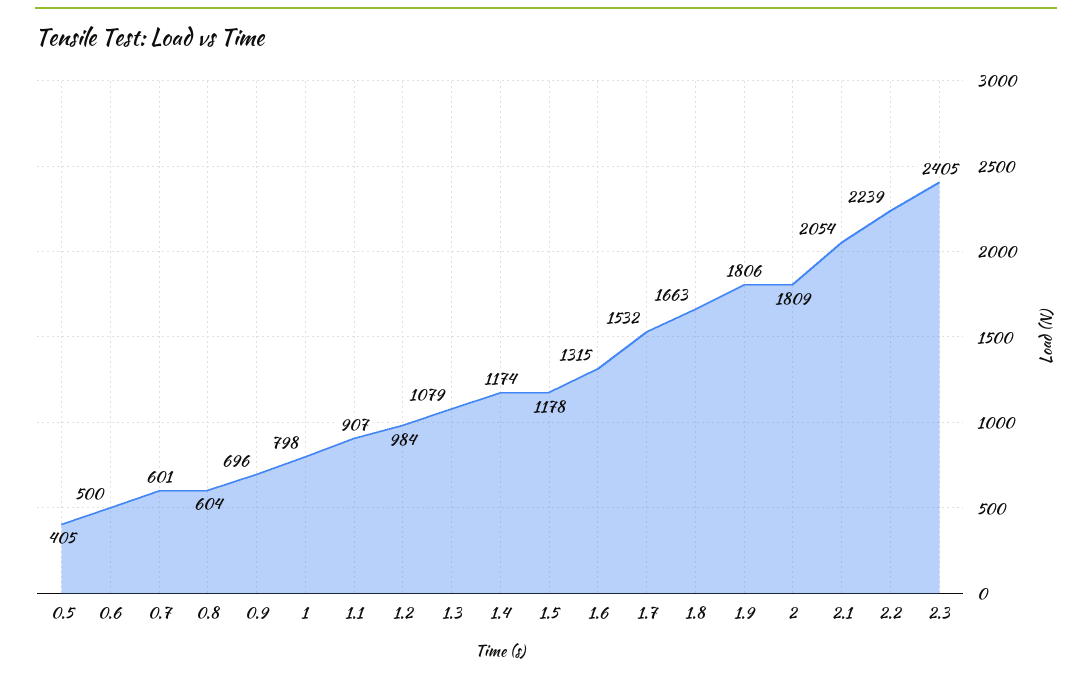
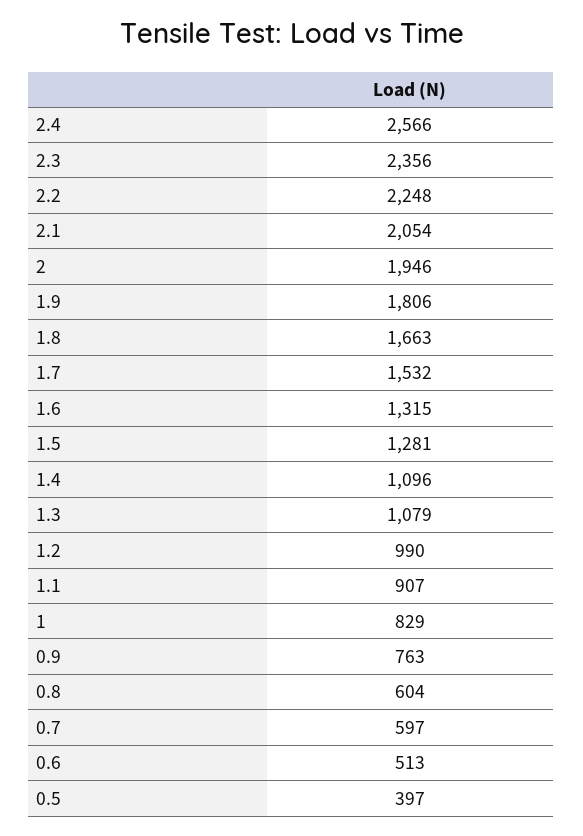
  {
-   "0.5": 405,
+   "0.5": 397,
-   "0.6": 500,
+   "0.6": 513,
-   "0.7": 601,
+   "0.7": 597,
    "0.8": 604,
-   "0.9": 696,
+   "0.9": 763,
-   "1": 798,
+   "1": 829,
    "1.1": 907,
-   "1.2": 984,
+   "1.2": 990,
    "1.3": 1079,
-   "1.4": 1174,
+   "1.4": 1096,
-   "1.5": 1178,
+   "1.5": 1281,
    "1.6": 1315,
    "1.7": 1532,
    "1.8": 1663,
    "1.9": 1806,
-   "2": 1809,
+   "2": 1946,
    "2.1": 2054,
-   "2.2": 2239,
+   "2.2": 2248,
-   "2.3": 2405
+   "2.3": 2356,
+   "2.4": 2566
  }

